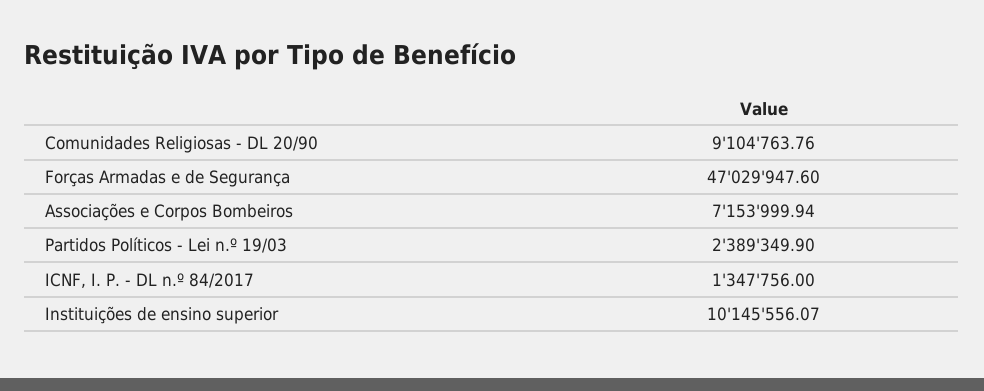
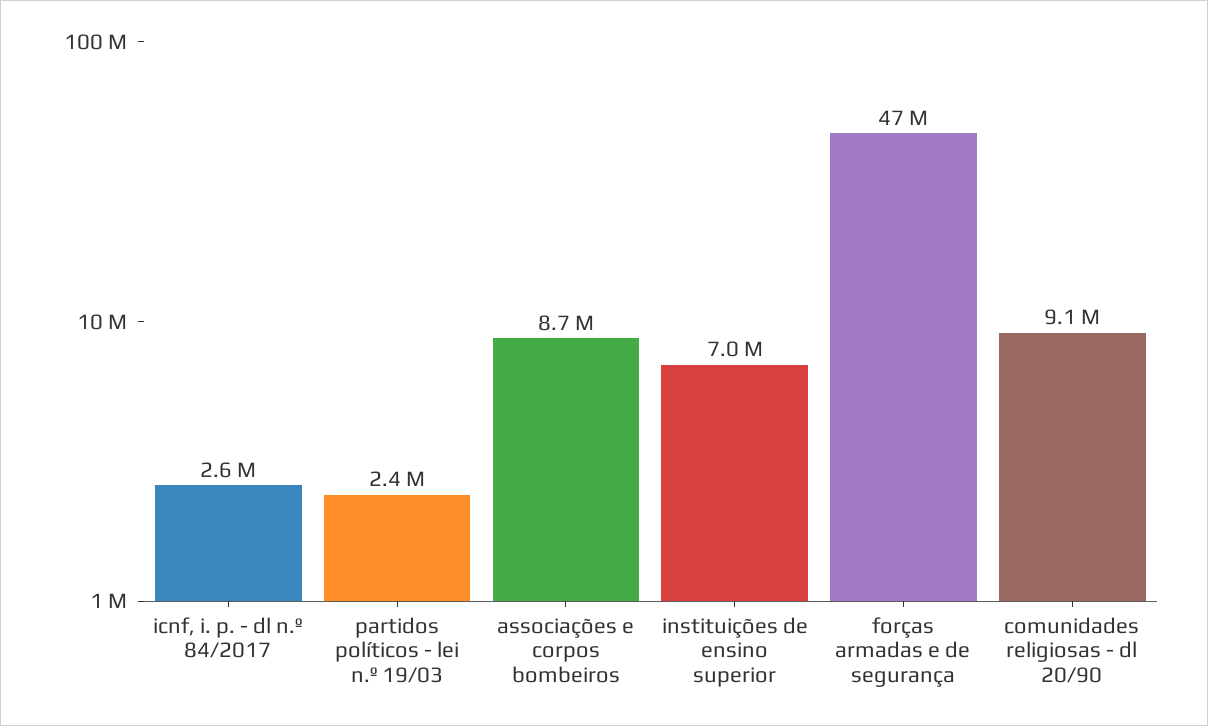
  {
    "Comunidades Religiosas - DL 20/90": 9104763.76,
    "Forças Armadas e de Segurança": 47029947.6,
-   "Associações e Corpos Bombeiros": 7153999.94,
+   "Associações e Corpos Bombeiros": 8700000,
    "Partidos Políticos - Lei n.º 19/03": 2389349.9,
-   "ICNF, I. P. - DL n.º 84/2017": 1347756,
+   "ICNF, I. P. - DL n.º 84/2017": 2600000,
-   "Instituições de ensino superior": 10145556.07
+   "Instituições de ensino superior": 7000000
  }

